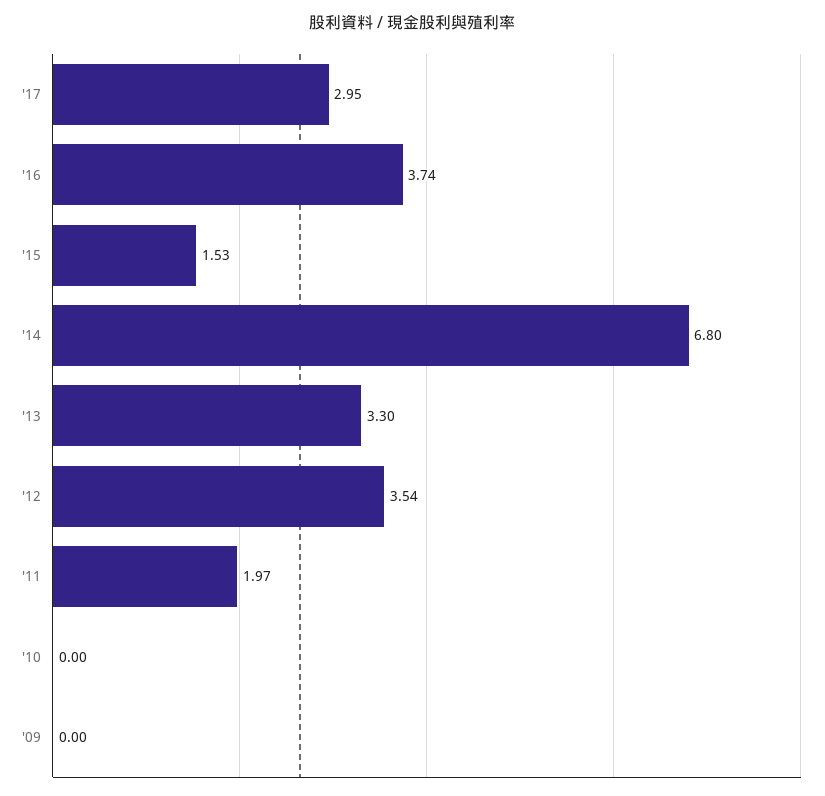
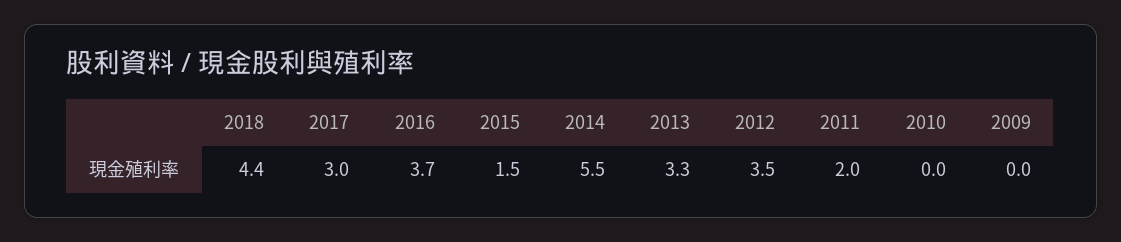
  {
    "'17": 2.95,
    "'16": 3.74,
    "'15": 1.53,
-   "'14": 6.8,
+   "'14": 5.5,
    "'13": 3.3,
    "'12": 3.54,
    "'11": 1.97,
    "'10": 0,
-   "'09": 0
+   "'09": 0,
+   "2018": 4.4
  }

